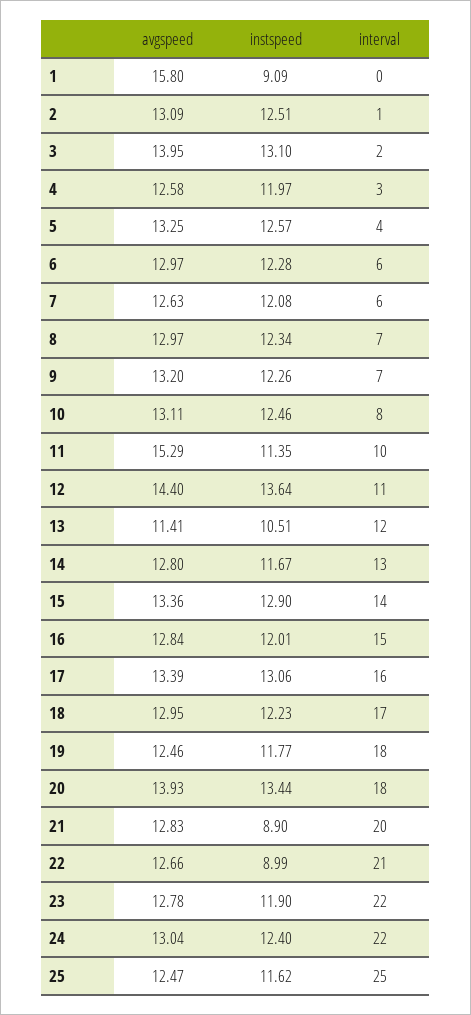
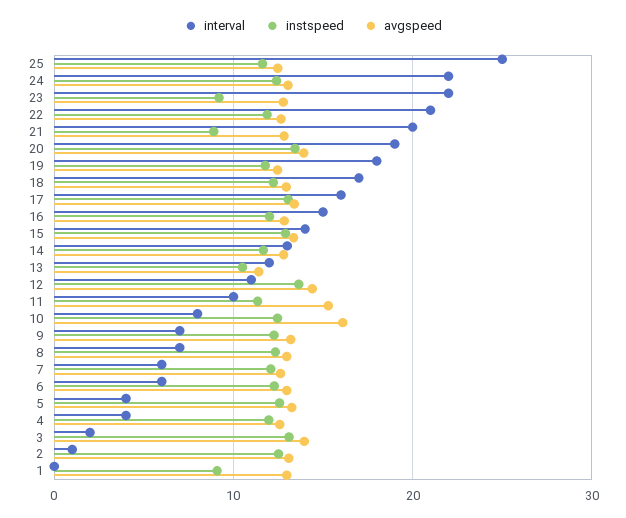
  {
    "avgspeed": {
-     "1": 15.8,
+     "1": 13,
      "2": 13.09,
      "3": 13.95,
      "4": 12.58,
      "5": 13.25,
      "6": 12.97,
      "7": 12.63,
      "8": 12.97,
      "9": 13.2,
-     "10": 13.11,
+     "10": 16,
      "11": 15.29,
      "12": 14.4,
      "13": 11.41,
      "14": 12.8,
      "15": 13.36,
      "16": 12.84,
      "17": 13.39,
      "18": 12.95,
      "19": 12.46,
      "20": 13.93,
      "21": 12.83,
      "22": 12.66,
      "23": 12.78,
      "24": 13.04,
      "25": 12.47
    },
    "instspeed": {
      "1": 9.09,
      "2": 12.51,
      "3": 13.1,
      "4": 11.97,
      "5": 12.57,
      "6": 12.28,
      "7": 12.08,
      "8": 12.34,
      "9": 12.26,
      "10": 12.46,
      "11": 11.35,
      "12": 13.64,
      "13": 10.51,
      "14": 11.67,
      "15": 12.9,
      "16": 12.01,
      "17": 13.06,
      "18": 12.23,
      "19": 11.77,
      "20": 13.44,
      "21": 8.9,
-     "22": 8.99,
+     "22": 12,
-     "23": 11.9,
+     "23": 9,
      "24": 12.4,
      "25": 11.62
    },
    "interval": {
      "1": 0,
      "2": 1,
      "3": 2,
-     "4": 3,
+     "4": 4,
      "5": 4,
      "6": 6,
      "7": 6,
      "8": 7,
      "9": 7,
      "10": 8,
      "11": 10,
      "12": 11,
      "13": 12,
      "14": 13,
      "15": 14,
      "16": 15,
      "17": 16,
      "18": 17,
      "19": 18,
-     "20": 18,
+     "20": 19,
      "21": 20,
      "22": 21,
      "23": 22,
      "24": 22,
      "25": 25
    }
  }

